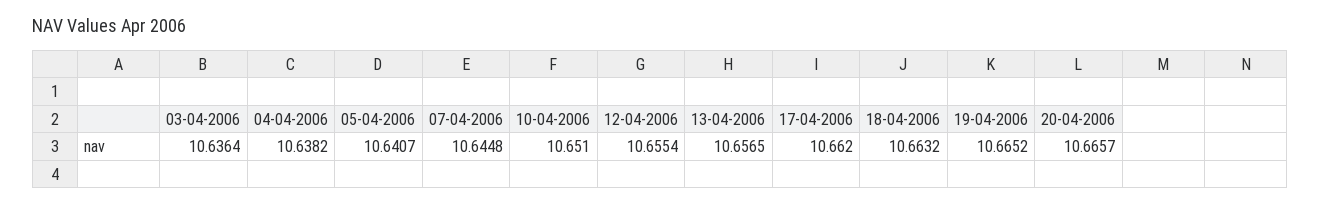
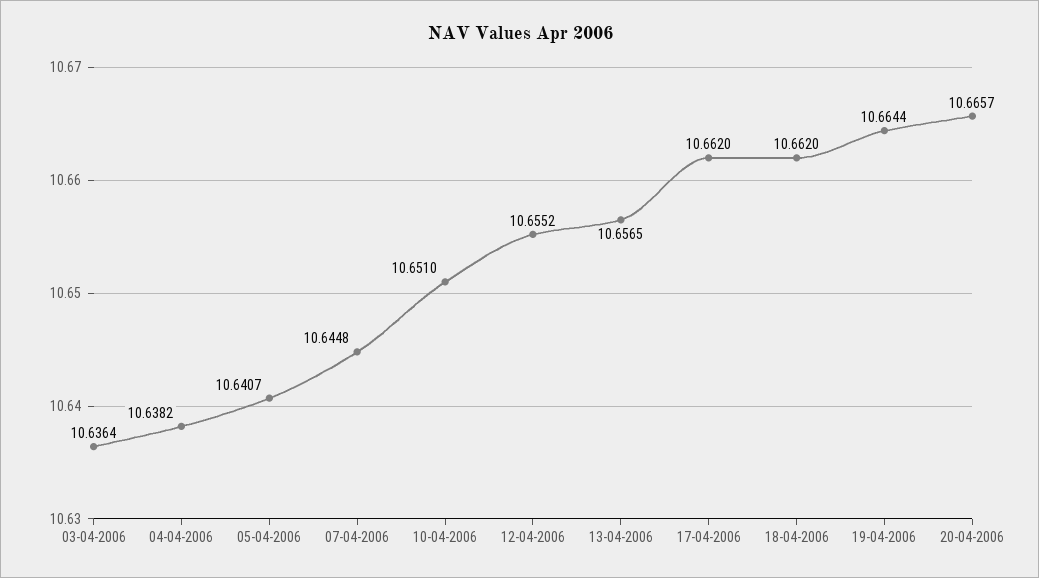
  {
    "03-04-2006": 10.6364,
    "04-04-2006": 10.6382,
    "05-04-2006": 10.6407,
    "07-04-2006": 10.6448,
    "10-04-2006": 10.651,
-   "12-04-2006": 10.6554,
+   "12-04-2006": 10.6552,
    "13-04-2006": 10.6565,
    "17-04-2006": 10.662,
-   "18-04-2006": 10.6632,
+   "18-04-2006": 10.662,
-   "19-04-2006": 10.6652,
+   "19-04-2006": 10.6644,
    "20-04-2006": 10.6657
  }

